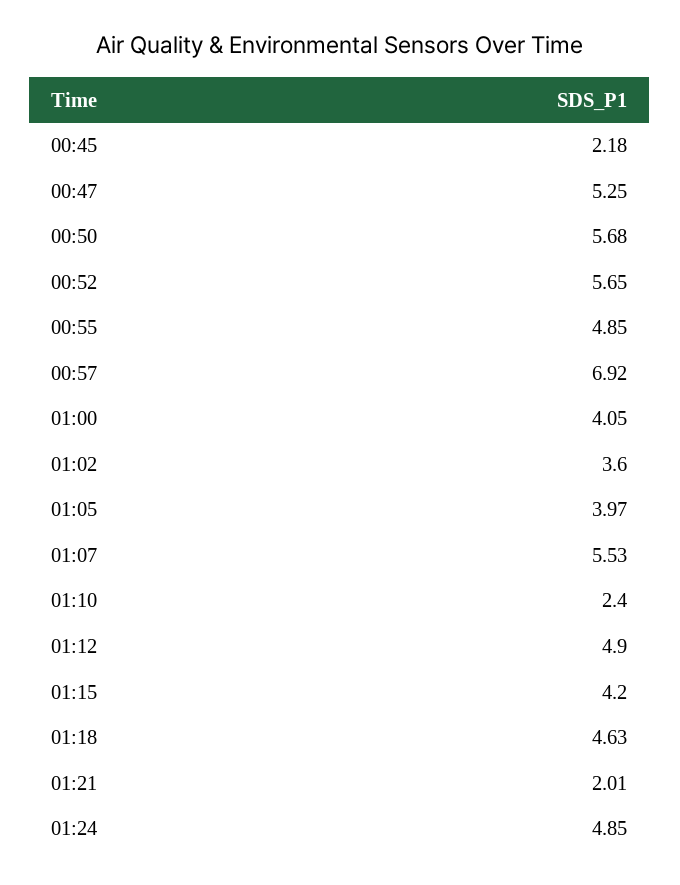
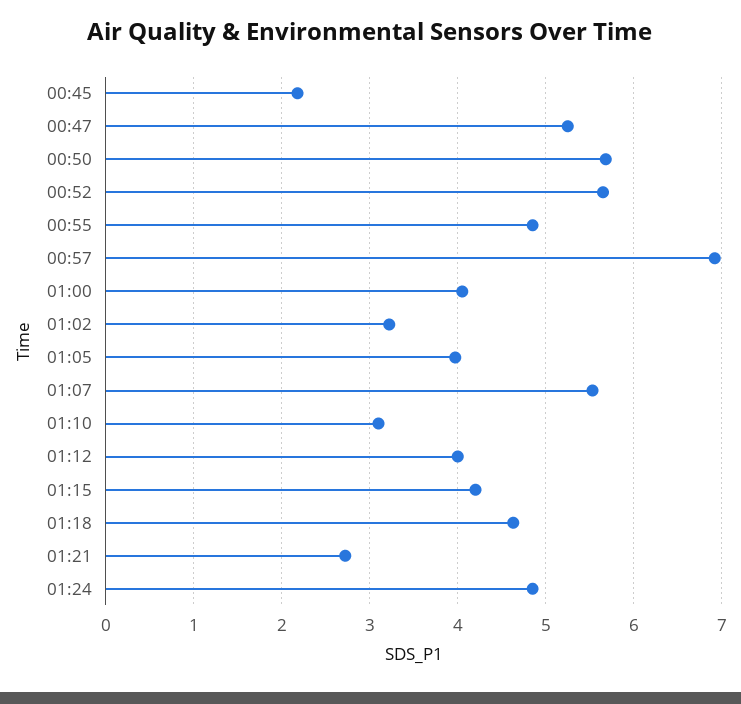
  {
    "00:45": 2.18,
    "00:47": 5.25,
    "00:50": 5.68,
    "00:52": 5.65,
    "00:55": 4.85,
    "00:57": 6.92,
    "01:00": 4.05,
-   "01:02": 3.6,
+   "01:02": 3.2,
    "01:05": 3.97,
    "01:07": 5.53,
-   "01:10": 2.4,
+   "01:10": 3.1,
-   "01:12": 4.9,
+   "01:12": 4,
    "01:15": 4.2,
    "01:18": 4.63,
-   "01:21": 2.01,
+   "01:21": 2.7,
    "01:24": 4.85
  }

